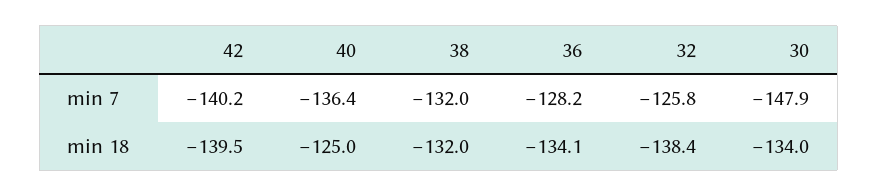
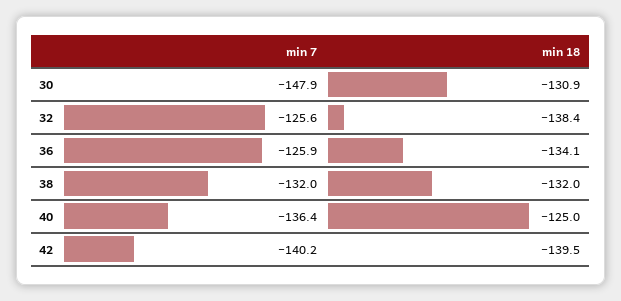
  {
    "42": {
      "min 7": -140.2,
      "min 18": -139.5
    },
    "40": {
      "min 7": -136.4,
      "min 18": -125
    },
    "38": {
      "min 7": -132,
      "min 18": -132
    },
    "36": {
-     "min 7": -128.2,
+     "min 7": -125.9,
      "min 18": -134.1
    },
    "32": {
-     "min 7": -125.8,
+     "min 7": -125.6,
      "min 18": -138.4
    },
    "30": {
      "min 7": -147.9,
-     "min 18": -134
+     "min 18": -130.9
    }
  }

